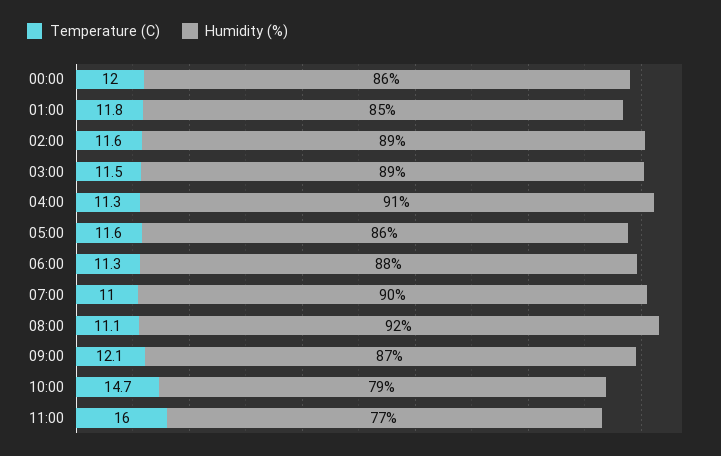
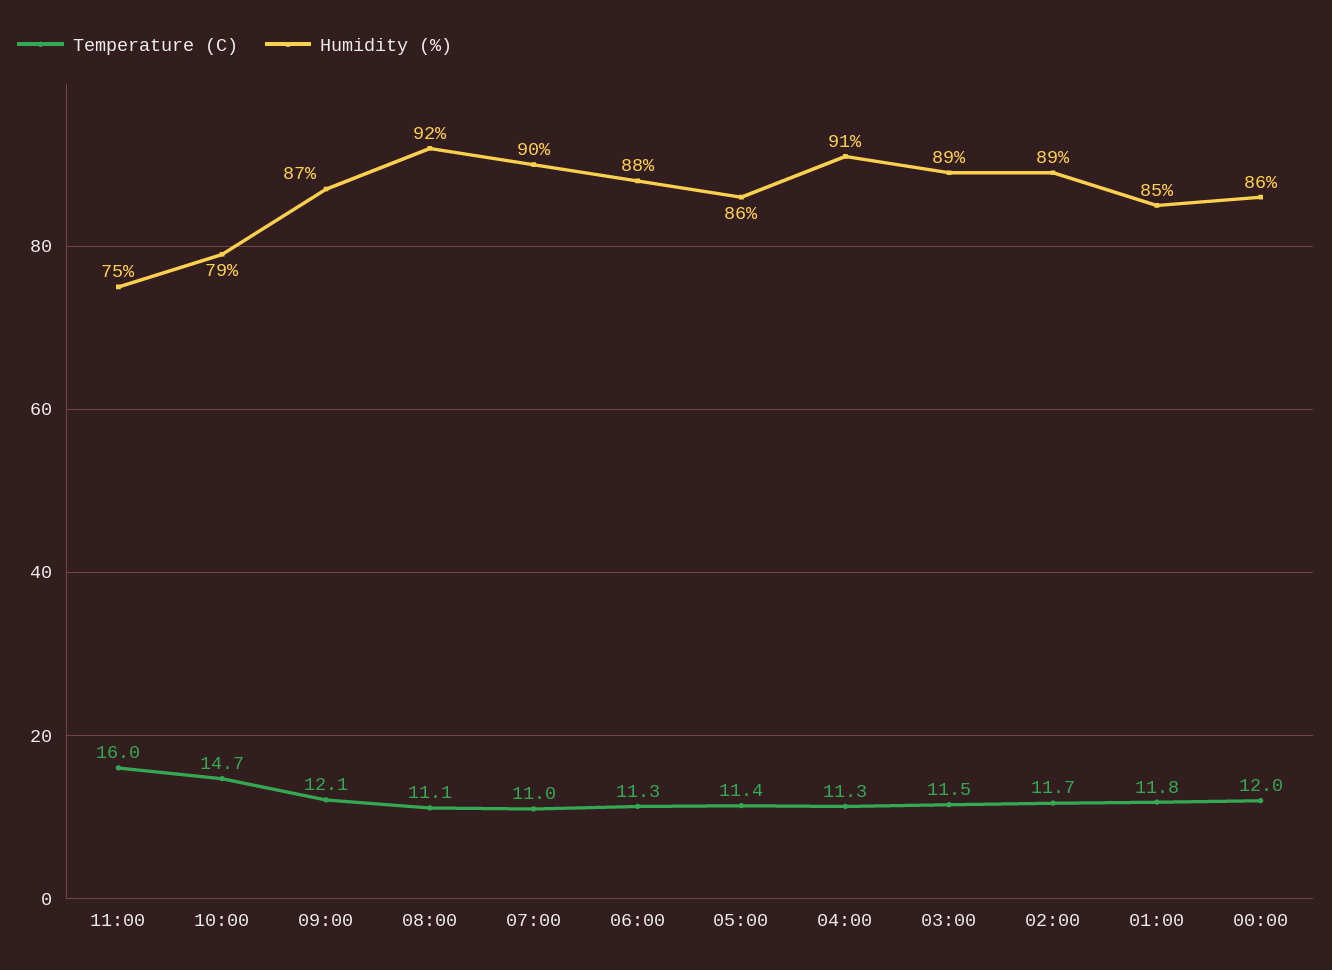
  {
    "Temperature (C)": {
      "00:00": 12,
      "01:00": 11.8,
-     "02:00": 11.6,
+     "02:00": 11.7,
      "03:00": 11.5,
      "04:00": 11.3,
-     "05:00": 11.6,
+     "05:00": 11.4,
      "06:00": 11.3,
      "07:00": 11,
      "08:00": 11.1,
      "09:00": 12.1,
      "10:00": 14.7,
      "11:00": 16
    },
    "Humidity (%)": {
      "00:00": 86,
      "01:00": 85,
      "02:00": 89,
      "03:00": 89,
      "04:00": 91,
      "05:00": 86,
      "06:00": 88,
      "07:00": 90,
      "08:00": 92,
      "09:00": 87,
      "10:00": 79,
-     "11:00": 77
+     "11:00": 75
    }
  }

